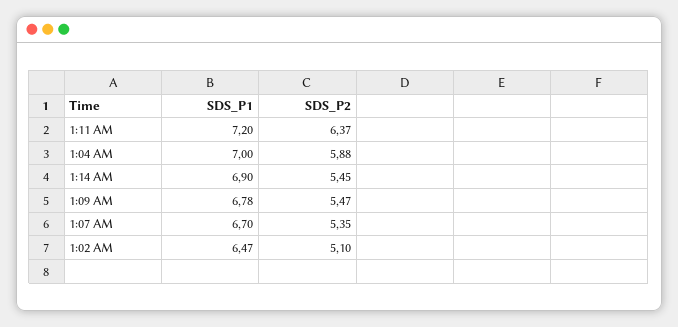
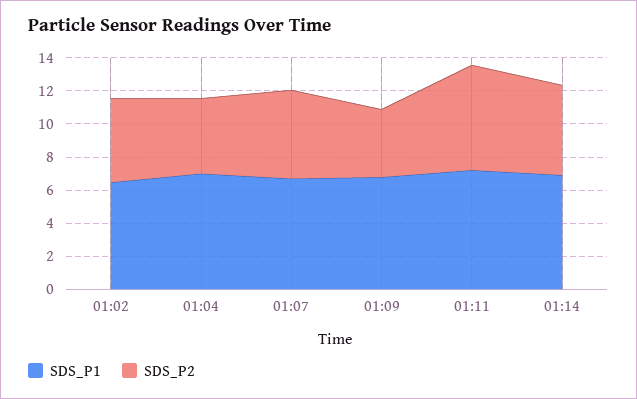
  {
    "SDS_P1": {
      "1:11 AM": 7.2,
      "1:04 AM": 7,
      "1:14 AM": 6.9,
      "1:09 AM": 6.78,
      "1:07 AM": 6.7,
      "1:02 AM": 6.47
    },
    "SDS_P2": {
      "1:11 AM": 6.37,
-     "1:04 AM": 5.88,
+     "1:04 AM": 4.5,
      "1:14 AM": 5.45,
-     "1:09 AM": 5.47,
+     "1:09 AM": 4,
      "1:07 AM": 5.35,
      "1:02 AM": 5.1
    }
  }

